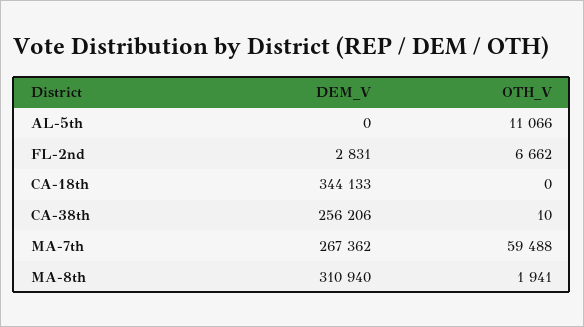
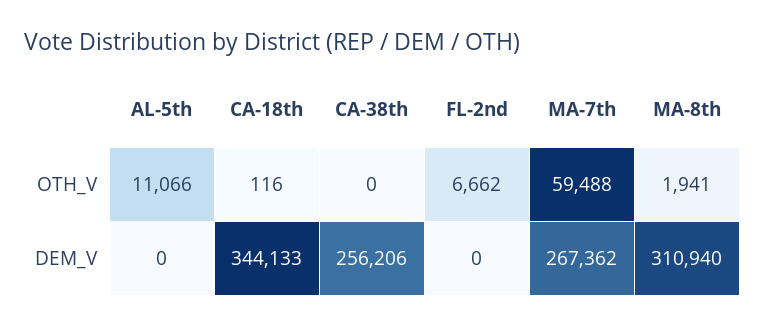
  {
    "DEM_V": {
      "AL-5th": 0,
-     "FL-2nd": 2831,
+     "FL-2nd": 0,
      "CA-18th": 344133,
      "CA-38th": 256206,
      "MA-7th": 267362,
      "MA-8th": 310940
    },
    "OTH_V": {
      "AL-5th": 11066,
      "FL-2nd": 6662,
-     "CA-18th": 0,
+     "CA-18th": 116,
-     "CA-38th": 10,
+     "CA-38th": 0,
      "MA-7th": 59488,
      "MA-8th": 1941
    }
  }

